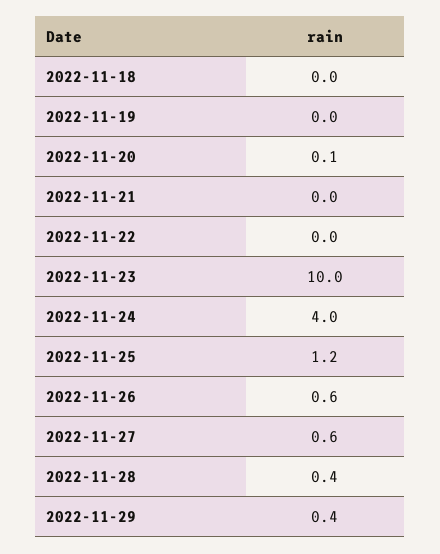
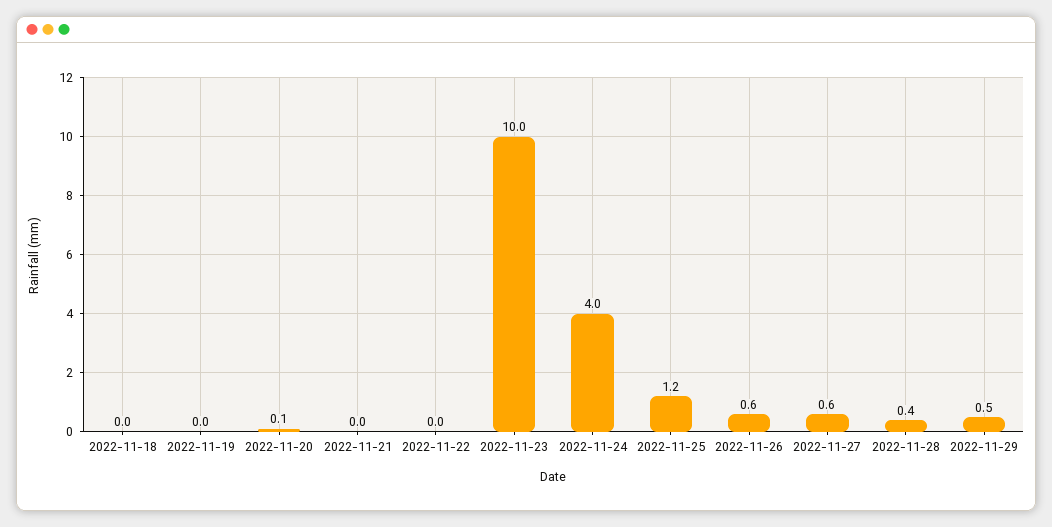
  {
    "2022-11-18": 0,
    "2022-11-19": 0,
    "2022-11-20": 0.1,
    "2022-11-21": 0,
    "2022-11-22": 0,
    "2022-11-23": 10,
    "2022-11-24": 4,
    "2022-11-25": 1.2,
    "2022-11-26": 0.6,
    "2022-11-27": 0.6,
    "2022-11-28": 0.4,
-   "2022-11-29": 0.4
+   "2022-11-29": 0.5
  }

